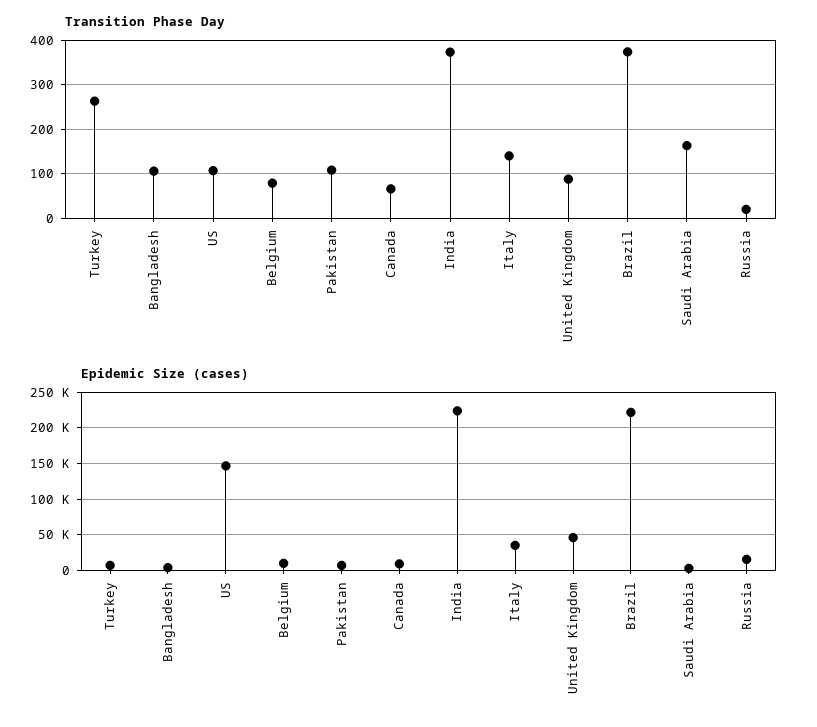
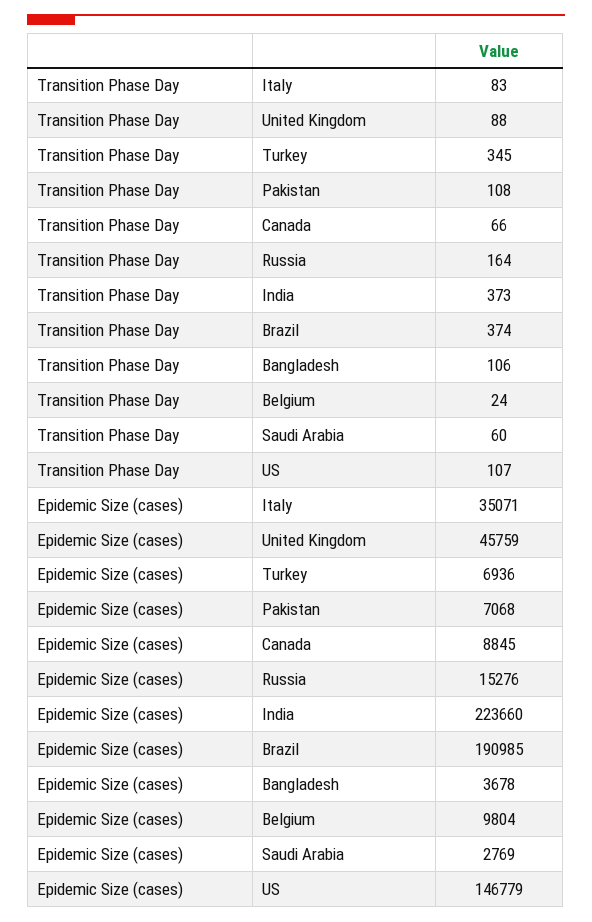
  {
    "Transition Phase Day": {
-     "Turkey": 260,
+     "Turkey": 345,
      "Bangladesh": 106,
      "US": 107,
-     "Belgium": 80,
+     "Belgium": 24,
      "Pakistan": 108,
      "Canada": 66,
      "India": 373,
-     "Italy": 140,
+     "Italy": 83,
      "United Kingdom": 88,
      "Brazil": 374,
-     "Saudi Arabia": 160,
+     "Saudi Arabia": 60,
-     "Russia": 20
+     "Russia": 164
    },
    "Epidemic Size (cases)": {
      "Turkey": 6936,
      "Bangladesh": 3678,
      "US": 146779,
      "Belgium": 9804,
      "Pakistan": 7068,
      "Canada": 8845,
      "India": 223660,
      "Italy": 35071,
      "United Kingdom": 45759,
-     "Brazil": 220000,
+     "Brazil": 190985,
      "Saudi Arabia": 2769,
      "Russia": 15276
    }
  }

